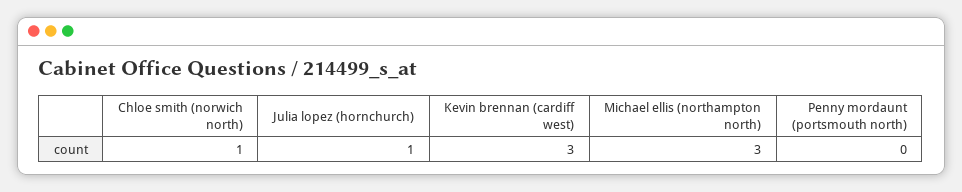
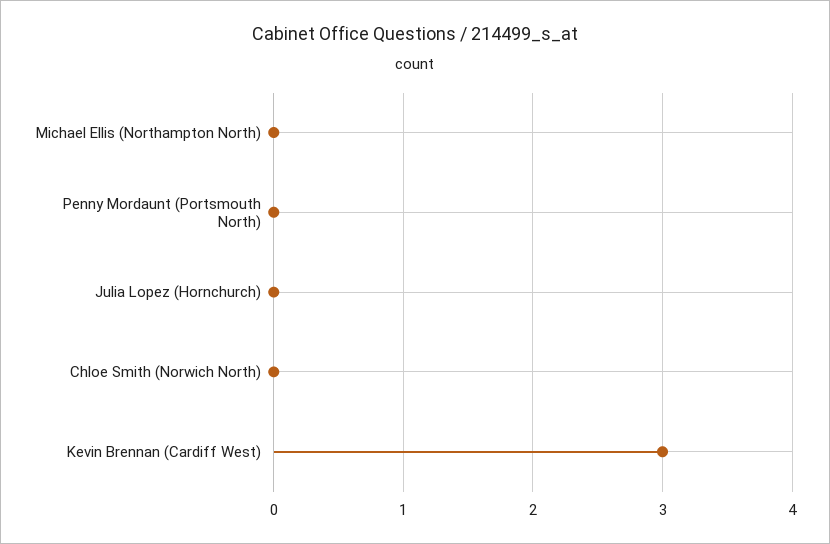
  {
-   "Chloe smith (norwich north)": 1,
+   "Chloe smith (norwich north)": 0,
-   "Julia lopez (hornchurch)": 1,
+   "Julia lopez (hornchurch)": 0,
    "Kevin brennan (cardiff west)": 3,
-   "Michael ellis (northampton north)": 3,
+   "Michael ellis (northampton north)": 0,
    "Penny mordaunt (portsmouth north)": 0
  }

